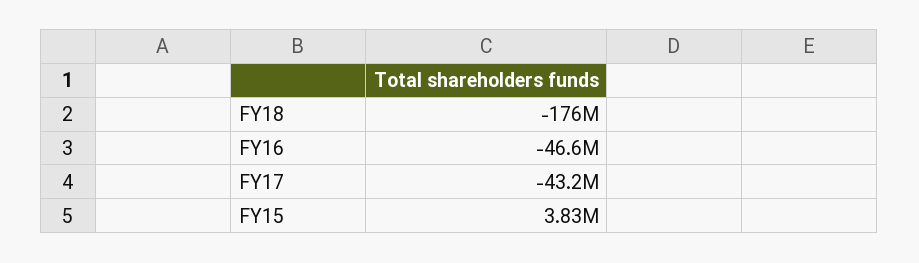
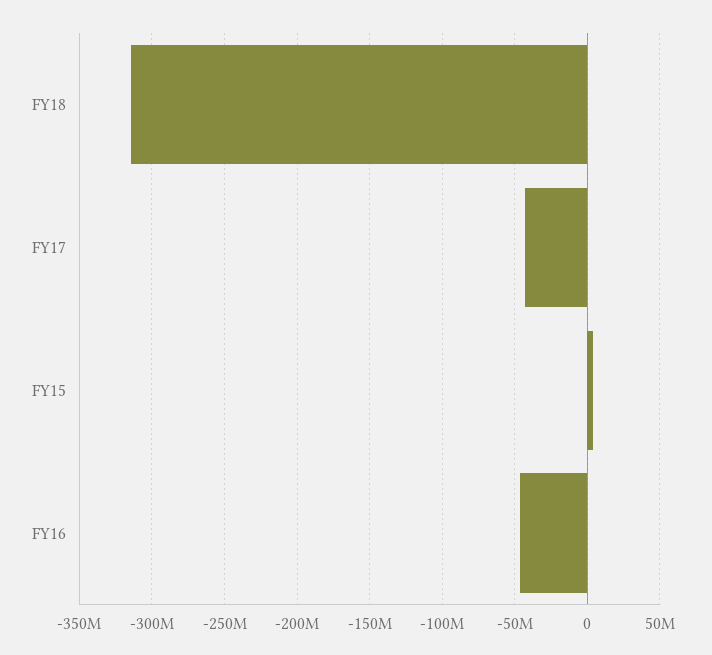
  {
-   "FY18": -176000000,
+   "FY18": -315000000,
    "FY16": -46600000,
    "FY17": -43200000,
    "FY15": 3830000
  }

